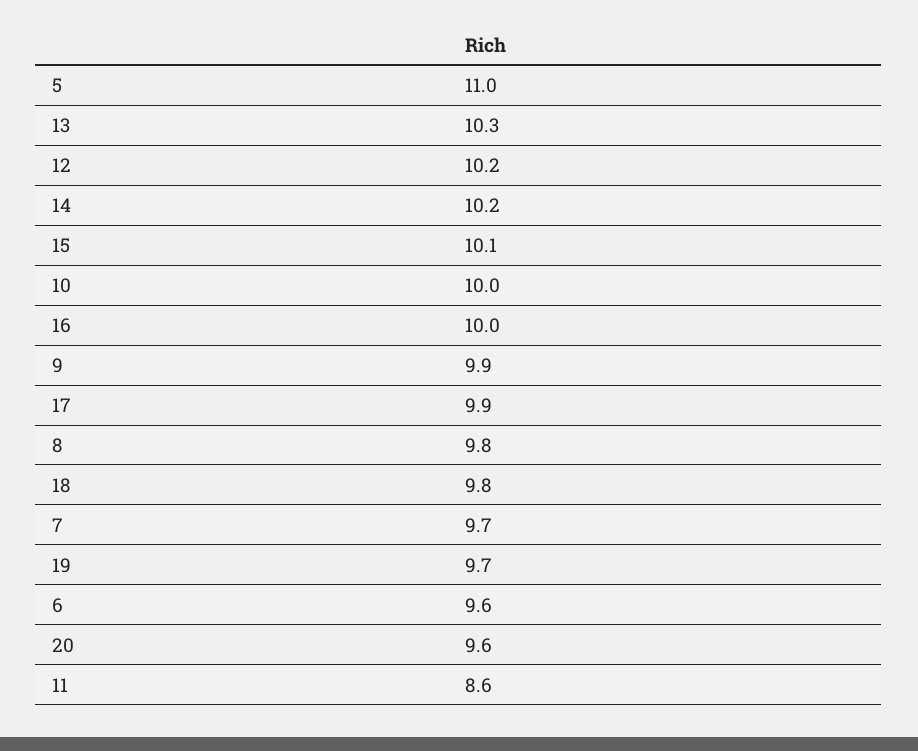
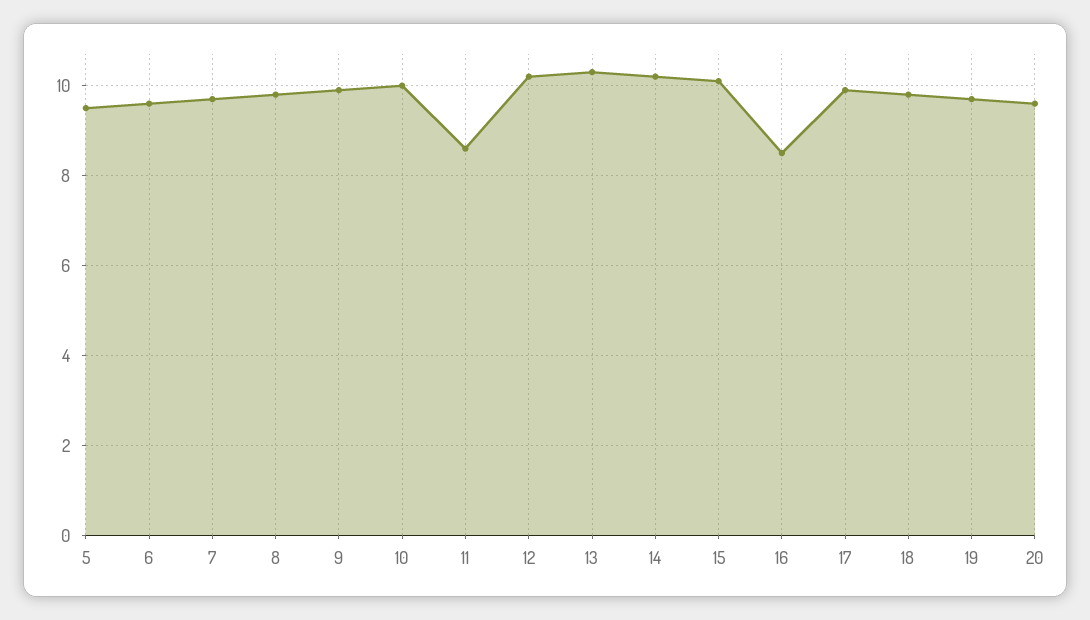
  {
-   "5": 11,
+   "5": 9.5,
    "13": 10.3,
    "12": 10.2,
    "14": 10.2,
    "15": 10.1,
    "10": 10,
-   "16": 10,
+   "16": 8.5,
    "9": 9.9,
    "17": 9.9,
    "8": 9.8,
    "18": 9.8,
    "7": 9.7,
    "19": 9.7,
    "6": 9.6,
    "20": 9.6,
    "11": 8.6
  }

